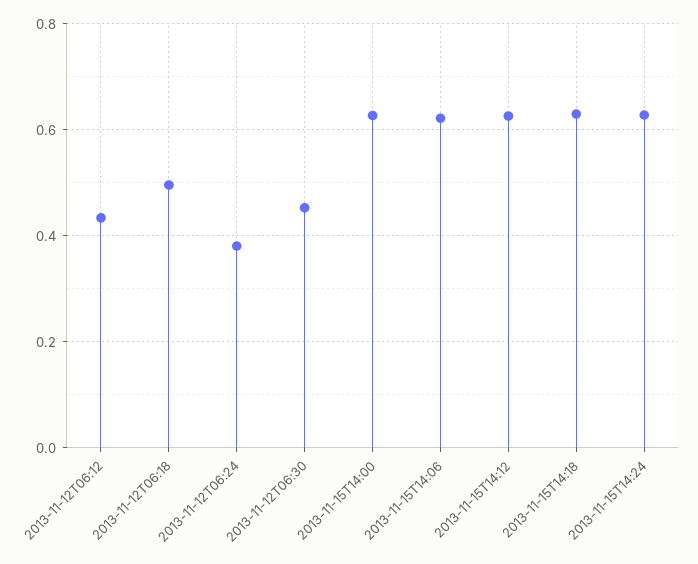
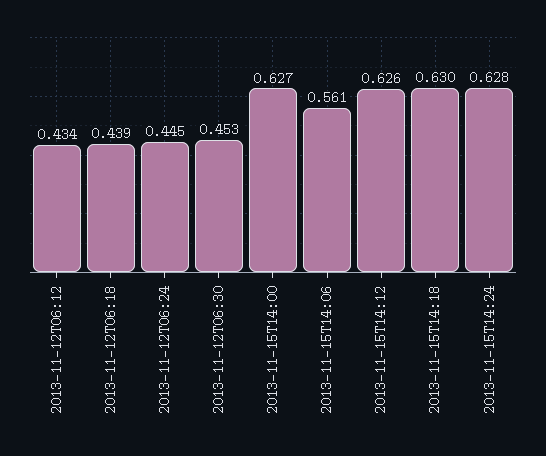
  {
    "2013-11-12T06:12": 0.434,
-   "2013-11-12T06:18": 0.5,
+   "2013-11-12T06:18": 0.439,
-   "2013-11-12T06:24": 0.38,
+   "2013-11-12T06:24": 0.445,
    "2013-11-12T06:30": 0.453,
    "2013-11-15T14:00": 0.627,
-   "2013-11-15T14:06": 0.62,
+   "2013-11-15T14:06": 0.561,
    "2013-11-15T14:12": 0.626,
    "2013-11-15T14:18": 0.63,
    "2013-11-15T14:24": 0.628
  }

